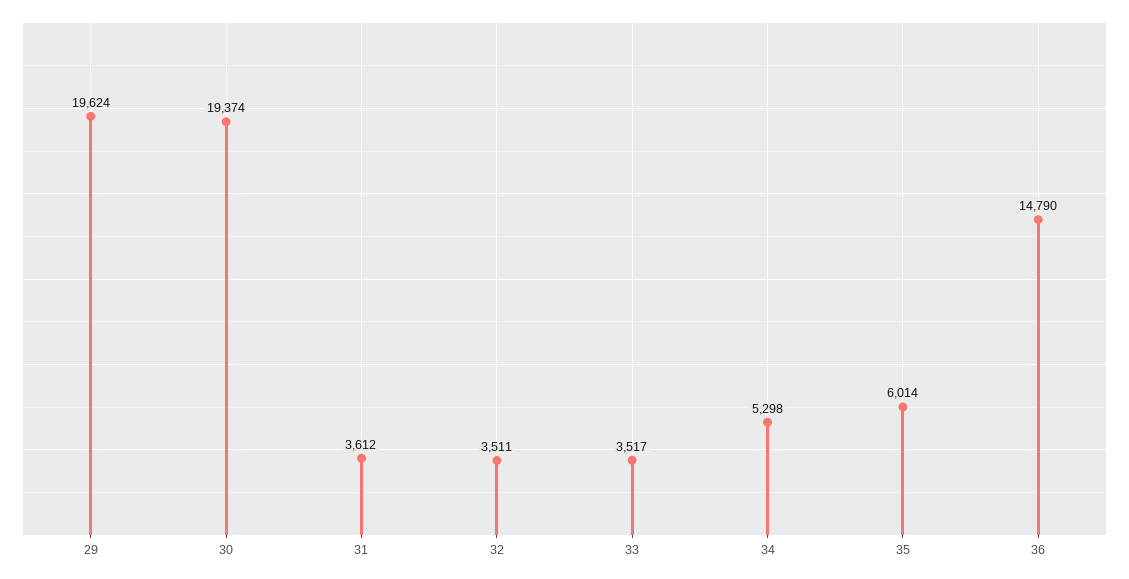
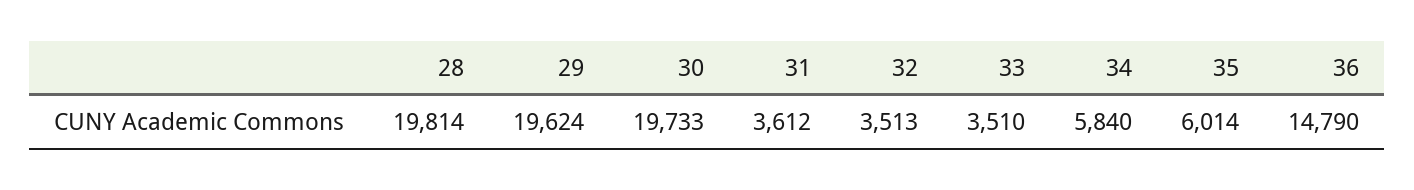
  {
    "29": 19624,
-   "30": 19374,
+   "30": 19733,
    "31": 3612,
-   "32": 3511,
+   "32": 3513,
-   "33": 3517,
+   "33": 3510,
-   "34": 5298,
+   "34": 5840,
    "35": 6014,
-   "36": 14790
+   "36": 14790,
+   "28": 19814
  }

